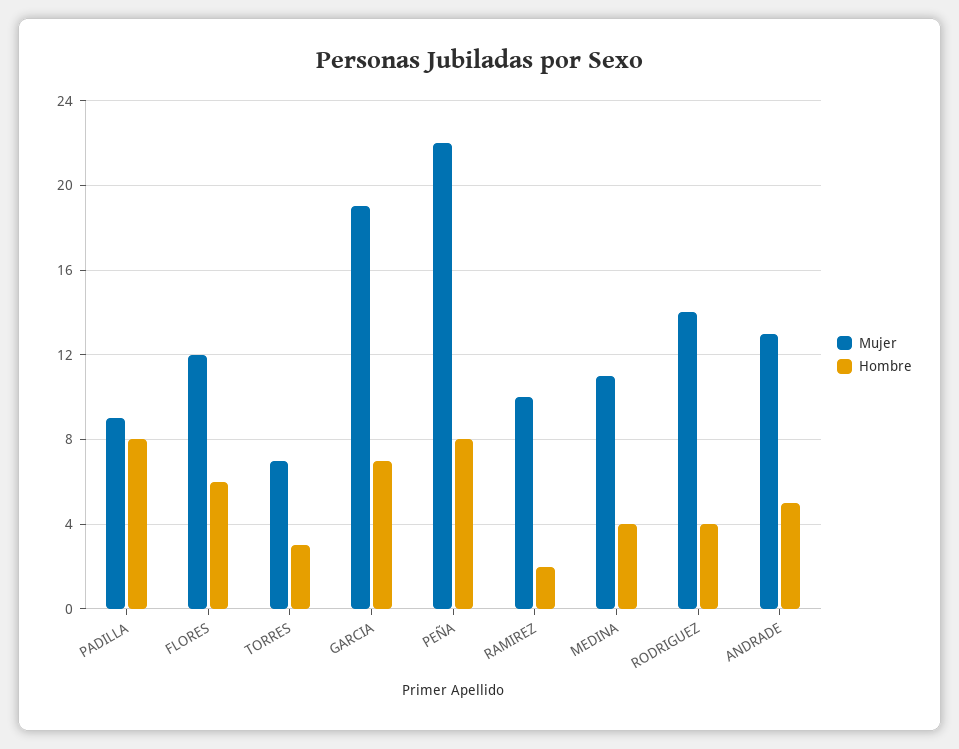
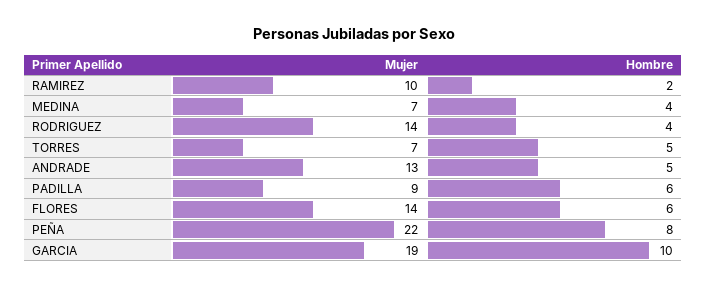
  {
    "Mujer": {
      "PADILLA": 9,
-     "FLORES": 12,
+     "FLORES": 14,
      "TORRES": 7,
      "GARCIA": 19,
      "PEÑA": 22,
      "RAMIREZ": 10,
-     "MEDINA": 11,
+     "MEDINA": 7,
      "RODRIGUEZ": 14,
      "ANDRADE": 13
    },
    "Hombre": {
-     "PADILLA": 8,
+     "PADILLA": 6,
      "FLORES": 6,
-     "TORRES": 3,
+     "TORRES": 5,
-     "GARCIA": 7,
+     "GARCIA": 10,
      "PEÑA": 8,
      "RAMIREZ": 2,
      "MEDINA": 4,
      "RODRIGUEZ": 4,
      "ANDRADE": 5
    }
  }

